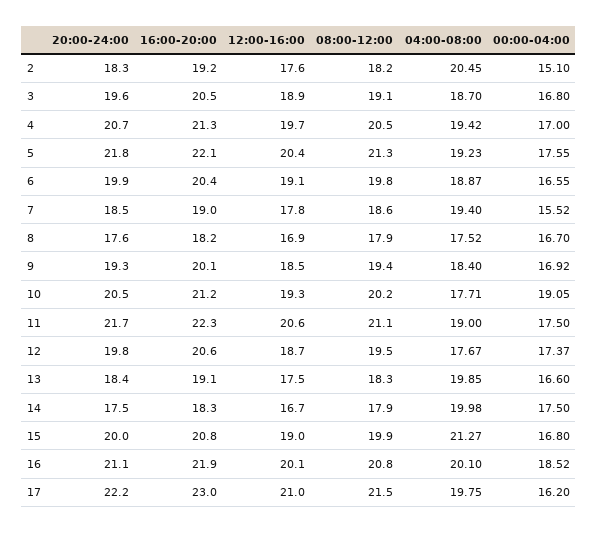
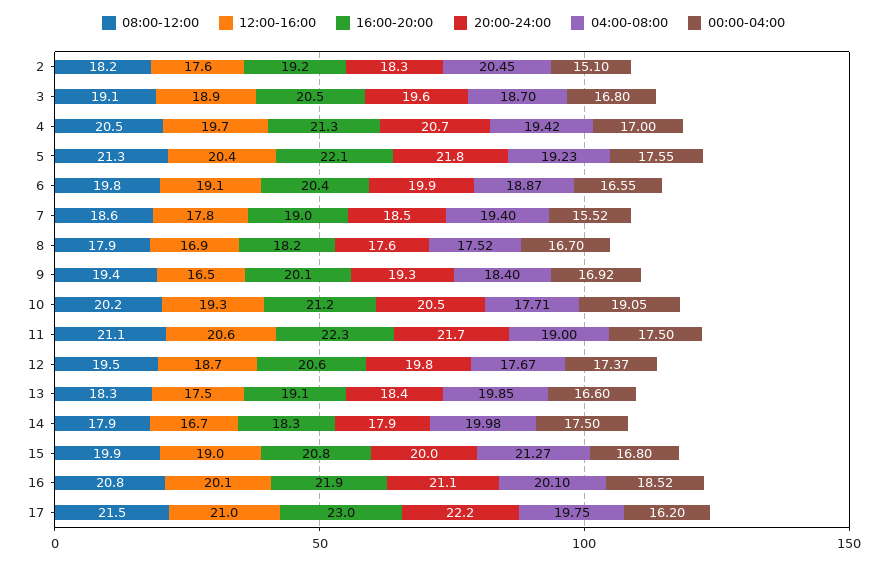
  {
    "20:00-24:00": {
      "2": 18.3,
      "3": 19.6,
      "4": 20.7,
      "5": 21.8,
      "6": 19.9,
      "7": 18.5,
      "8": 17.6,
      "9": 19.3,
      "10": 20.5,
      "11": 21.7,
      "12": 19.8,
      "13": 18.4,
-     "14": 17.5,
+     "14": 17.9,
      "15": 20,
      "16": 21.1,
      "17": 22.2
    },
    "16:00-20:00": {
      "2": 19.2,
      "3": 20.5,
      "4": 21.3,
      "5": 22.1,
      "6": 20.4,
      "7": 19,
      "8": 18.2,
      "9": 20.1,
      "10": 21.2,
      "11": 22.3,
      "12": 20.6,
      "13": 19.1,
      "14": 18.3,
      "15": 20.8,
      "16": 21.9,
      "17": 23
    },
    "12:00-16:00": {
      "2": 17.6,
      "3": 18.9,
      "4": 19.7,
      "5": 20.4,
      "6": 19.1,
      "7": 17.8,
      "8": 16.9,
-     "9": 18.5,
+     "9": 16.5,
      "10": 19.3,
      "11": 20.6,
      "12": 18.7,
      "13": 17.5,
      "14": 16.7,
      "15": 19,
      "16": 20.1,
      "17": 21
    },
    "08:00-12:00": {
      "2": 18.2,
      "3": 19.1,
      "4": 20.5,
      "5": 21.3,
      "6": 19.8,
      "7": 18.6,
      "8": 17.9,
      "9": 19.4,
      "10": 20.2,
      "11": 21.1,
      "12": 19.5,
      "13": 18.3,
      "14": 17.9,
      "15": 19.9,
      "16": 20.8,
      "17": 21.5
    },
    "04:00-08:00": {
      "2": 20.45,
      "3": 18.7,
      "4": 19.42,
      "5": 19.23,
      "6": 18.87,
      "7": 19.4,
      "8": 17.52,
      "9": 18.4,
      "10": 17.71,
      "11": 19,
      "12": 17.67,
      "13": 19.85,
      "14": 19.98,
      "15": 21.27,
      "16": 20.1,
      "17": 19.75
    },
    "00:00-04:00": {
      "2": 15.1,
      "3": 16.8,
      "4": 17,
      "5": 17.55,
      "6": 16.55,
      "7": 15.52,
      "8": 16.7,
      "9": 16.92,
      "10": 19.05,
      "11": 17.5,
      "12": 17.37,
      "13": 16.6,
      "14": 17.5,
      "15": 16.8,
      "16": 18.52,
      "17": 16.2
    }
  }

